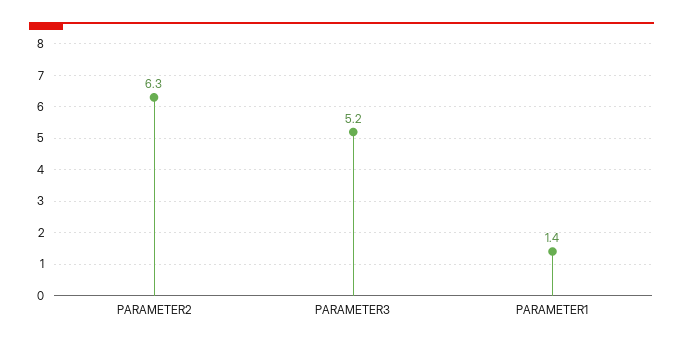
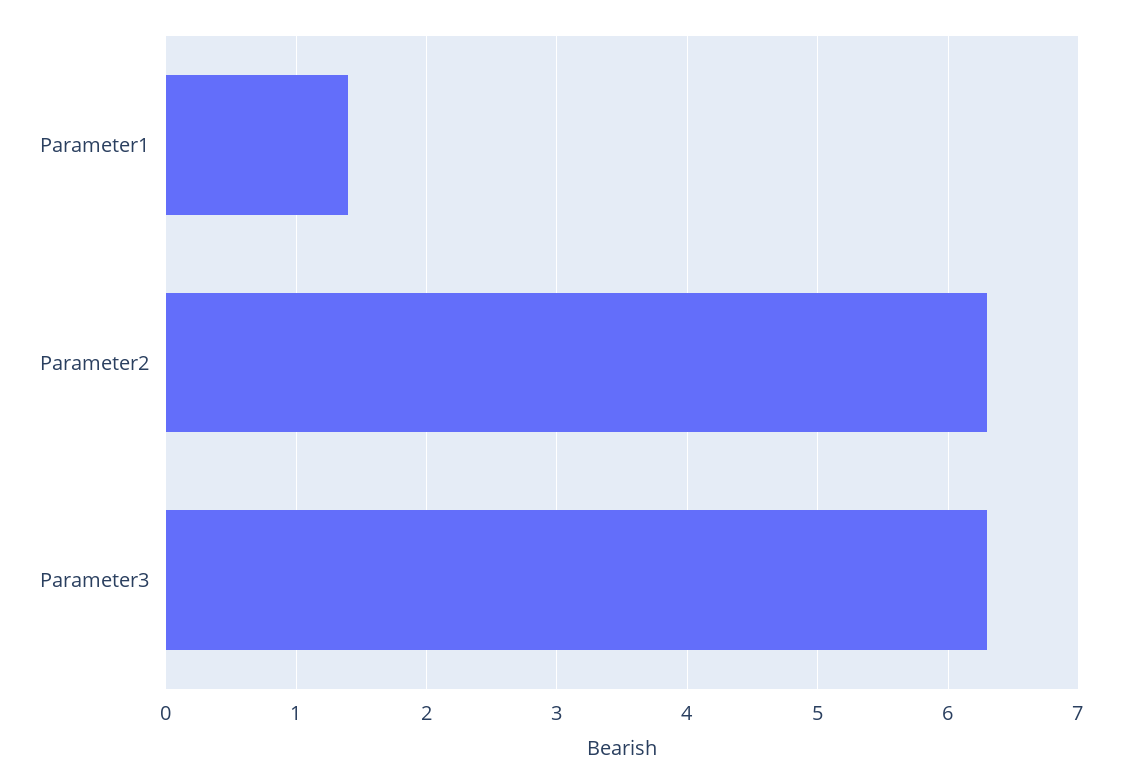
  {
    "PARAMETER2": 6.3,
-   "PARAMETER3": 5.2,
+   "PARAMETER3": 6.3,
    "PARAMETER1": 1.4
  }

